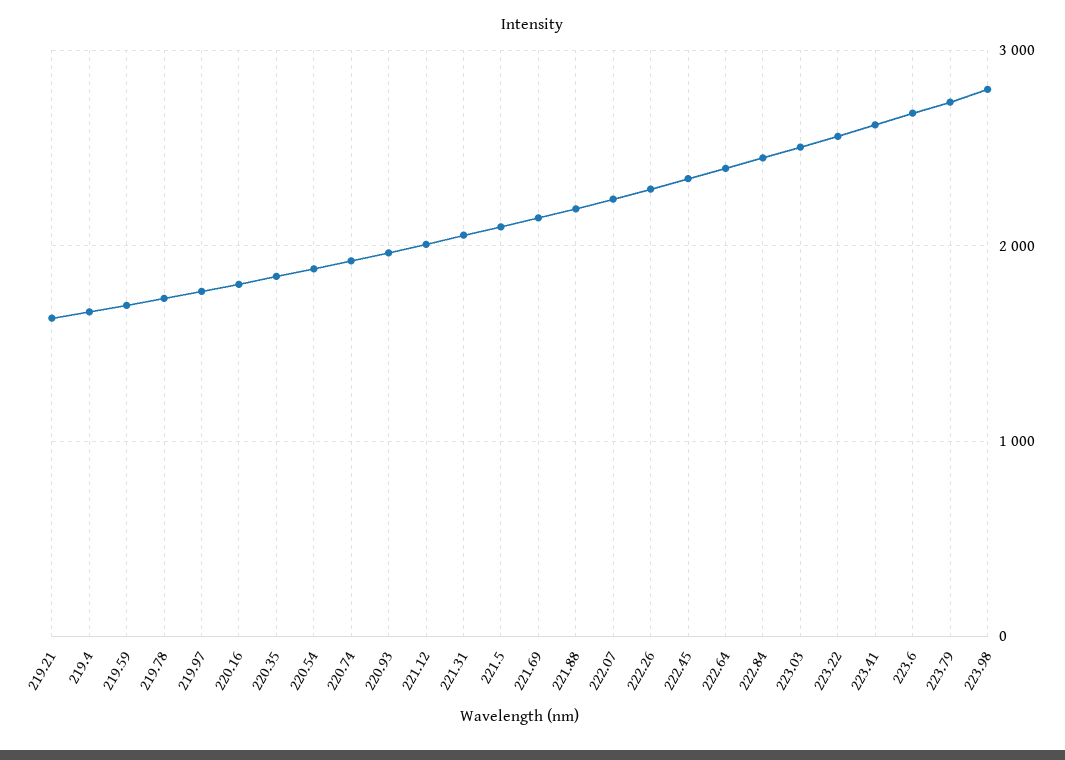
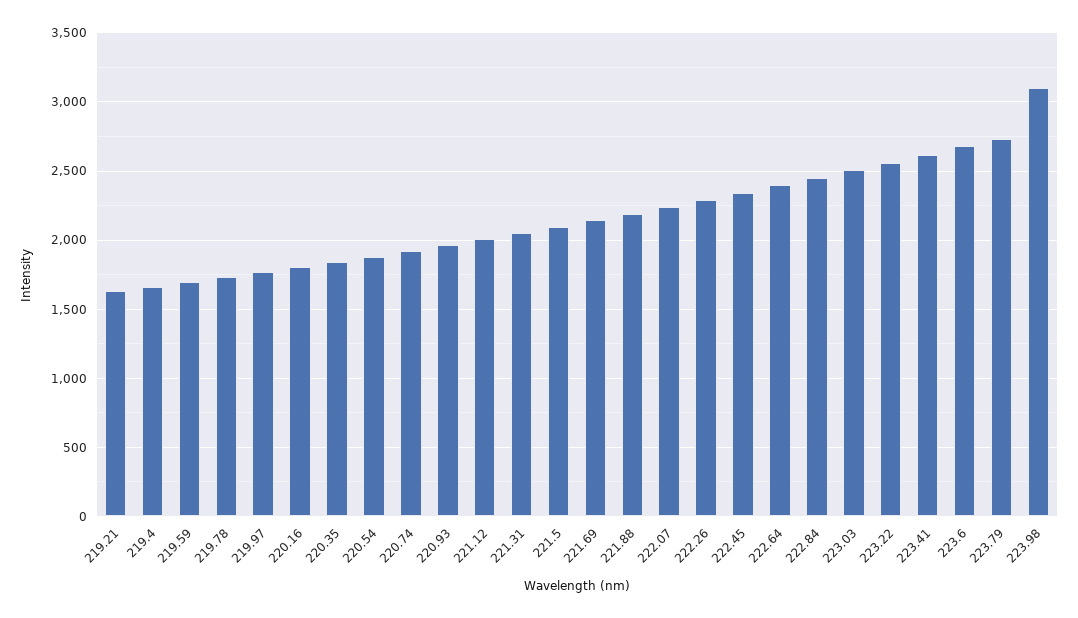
  {
    "219.21": 1650,
    "219.4": 1650,
    "219.59": 1700,
    "219.78": 1750,
    "219.97": 1750,
    "220.16": 1800,
    "220.35": 1850,
    "220.54": 1900,
    "220.74": 1900,
    "220.93": 1950,
    "221.12": 2000,
    "221.31": 2050,
    "221.5": 2100,
    "221.69": 2150,
    "221.88": 2200,
    "222.07": 2250,
    "222.26": 2300,
    "222.45": 2350,
    "222.64": 2400,
    "222.84": 2450,
    "223.03": 2500,
    "223.22": 2550,
    "223.41": 2600,
    "223.6": 2700,
    "223.79": 2750,
-   "223.98": 2800
+   "223.98": 3100
  }

